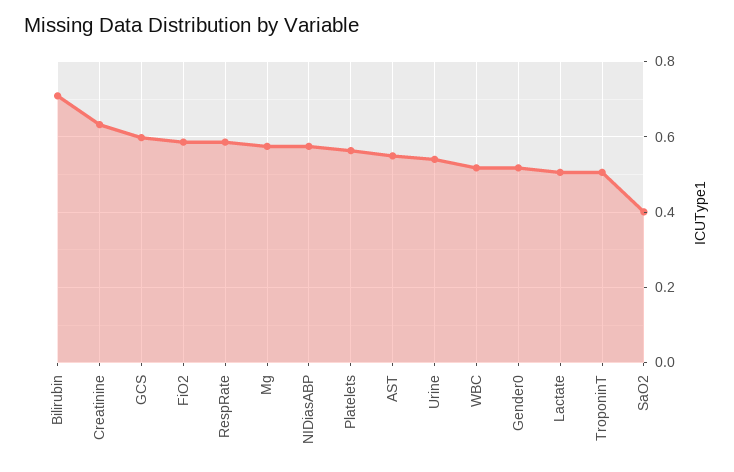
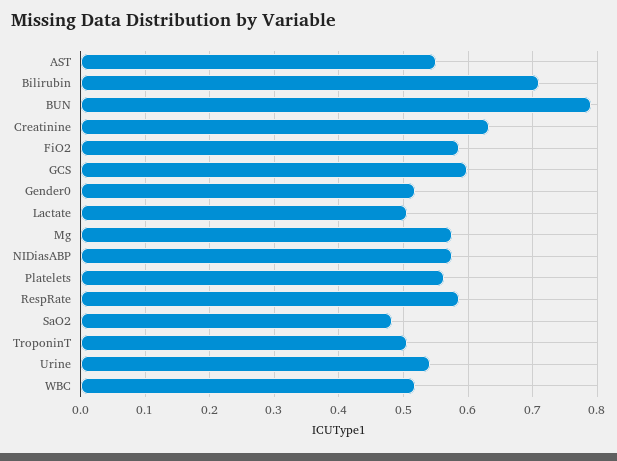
  {
    "Bilirubin": 0.71,
    "Creatinine": 0.63,
    "GCS": 0.6,
    "FiO2": 0.59,
    "RespRate": 0.59,
    "Mg": 0.57,
    "NIDiasABP": 0.57,
    "Platelets": 0.56,
    "AST": 0.55,
    "Urine": 0.54,
    "WBC": 0.52,
    "Gender0": 0.52,
    "Lactate": 0.51,
    "TroponinT": 0.51,
-   "SaO2": 0.4
+   "SaO2": 0.48,
+   "BUN": 0.79
  }

